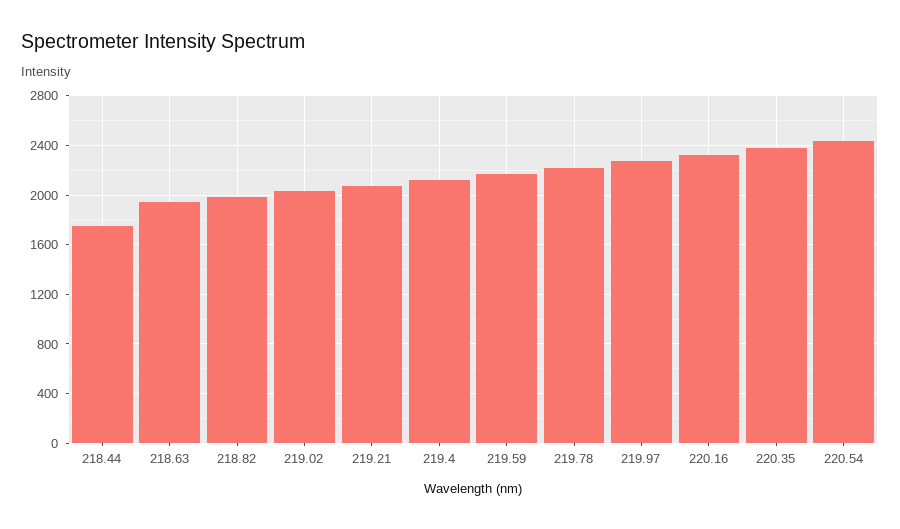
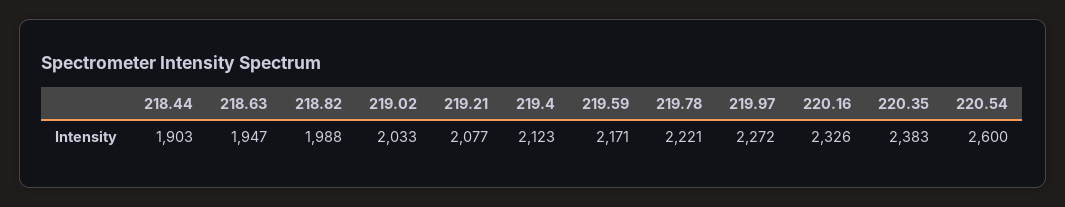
  {
-   "218.44": 1750,
+   "218.44": 1903,
    "218.63": 1947,
    "218.82": 1988,
    "219.02": 2033,
    "219.21": 2077,
    "219.4": 2123,
    "219.59": 2171,
    "219.78": 2221,
    "219.97": 2272,
    "220.16": 2326,
    "220.35": 2383,
-   "220.54": 2450
+   "220.54": 2600
  }

